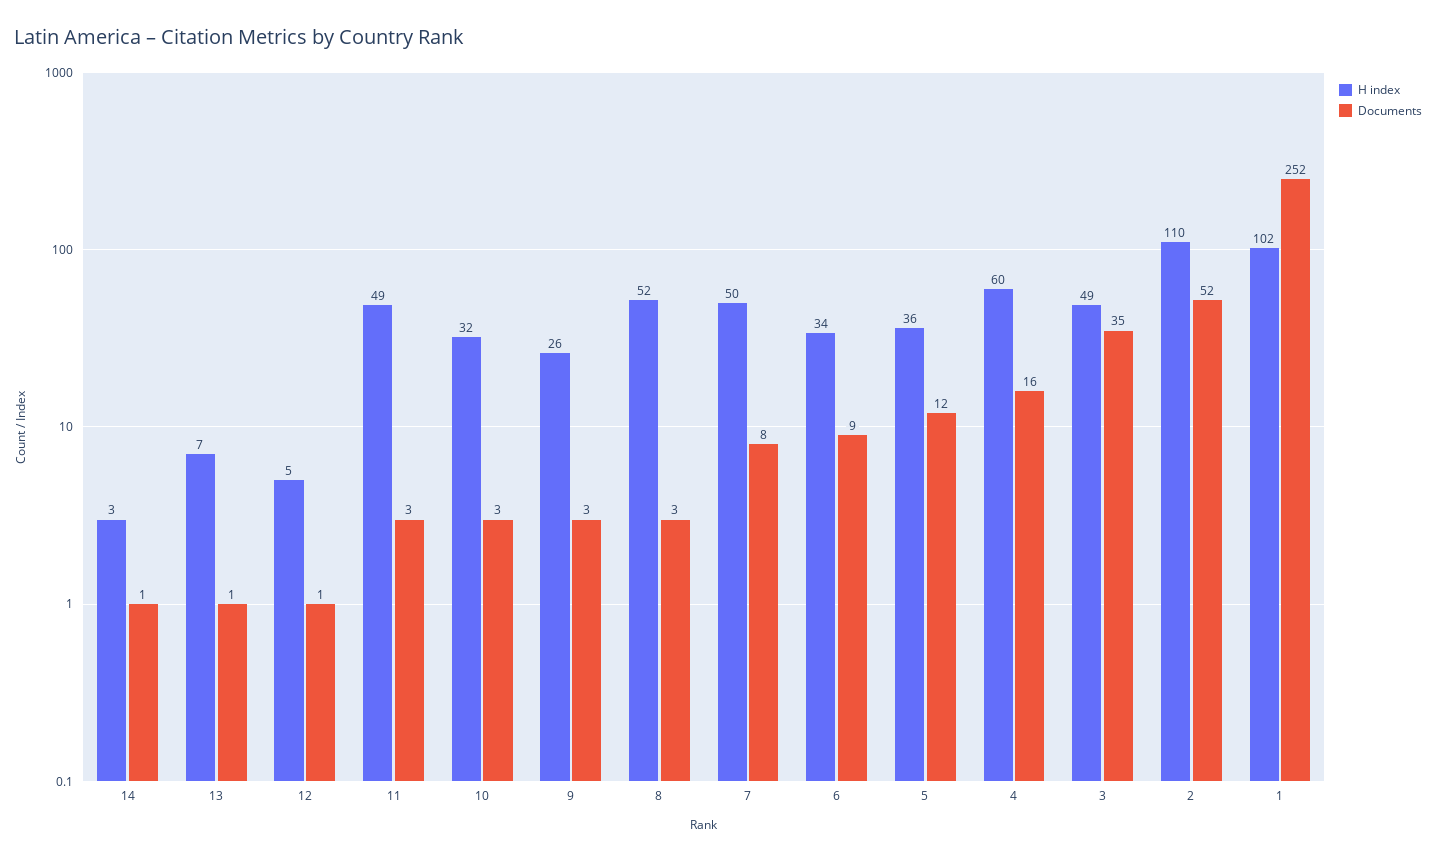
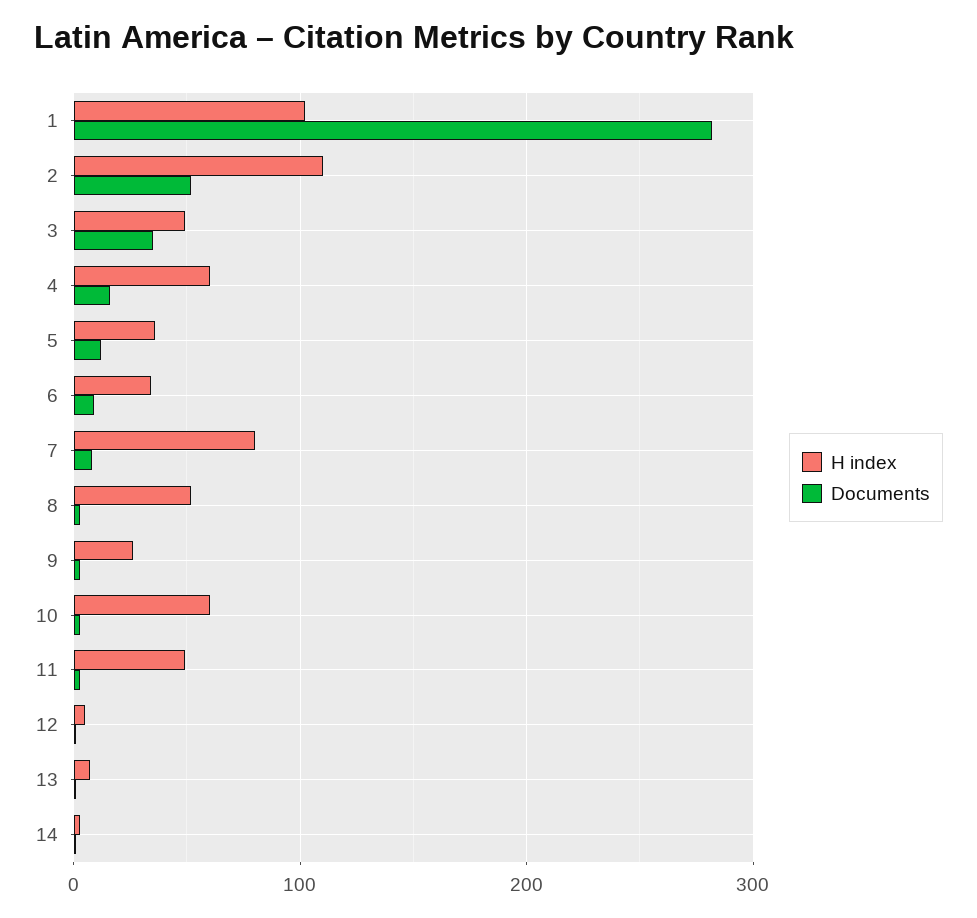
  {
    "H index": {
      "14": 3,
      "13": 7,
      "12": 5,
      "11": 49,
-     "10": 32,
+     "10": 60,
      "9": 26,
      "8": 52,
-     "7": 50,
+     "7": 80,
      "6": 34,
      "5": 36,
      "4": 60,
      "3": 49,
      "2": 110,
      "1": 102
    },
    "Documents": {
      "14": 1,
      "13": 1,
      "12": 1,
      "11": 3,
      "10": 3,
      "9": 3,
      "8": 3,
      "7": 8,
      "6": 9,
      "5": 12,
      "4": 16,
      "3": 35,
      "2": 52,
-     "1": 252
+     "1": 280
    }
  }

